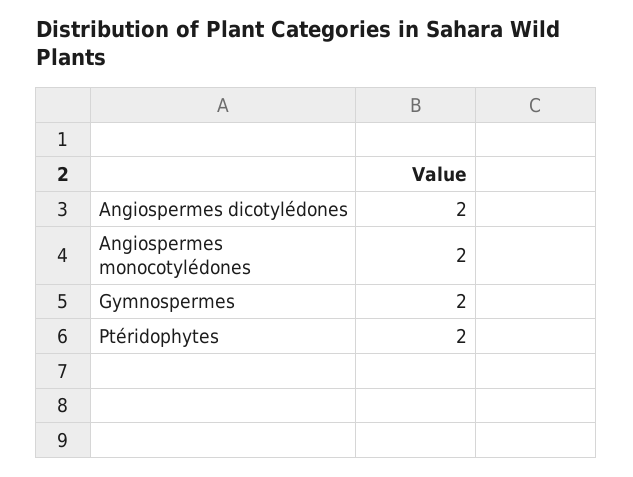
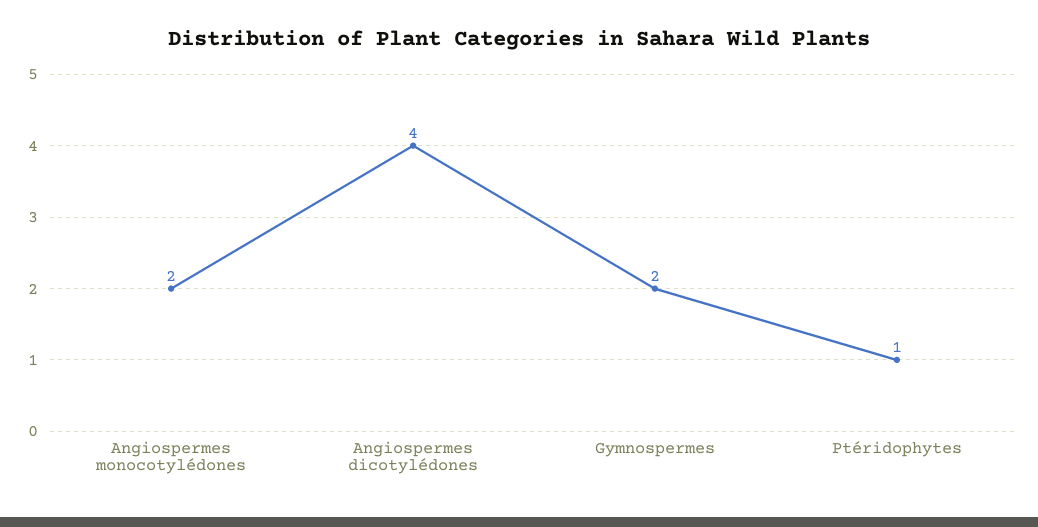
  {
-   "Angiospermes dicotylédones": 2,
+   "Angiospermes dicotylédones": 4,
    "Angiospermes monocotylédones": 2,
    "Gymnospermes": 2,
-   "Ptéridophytes": 2
+   "Ptéridophytes": 1
  }

